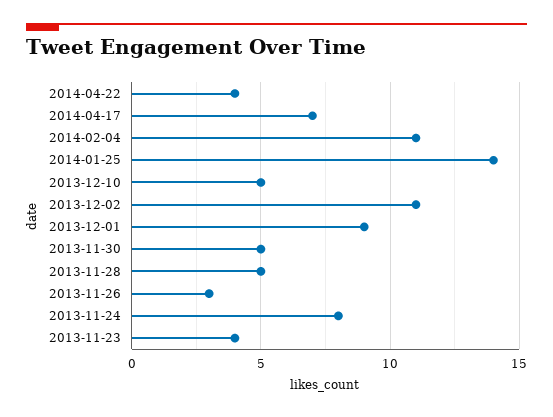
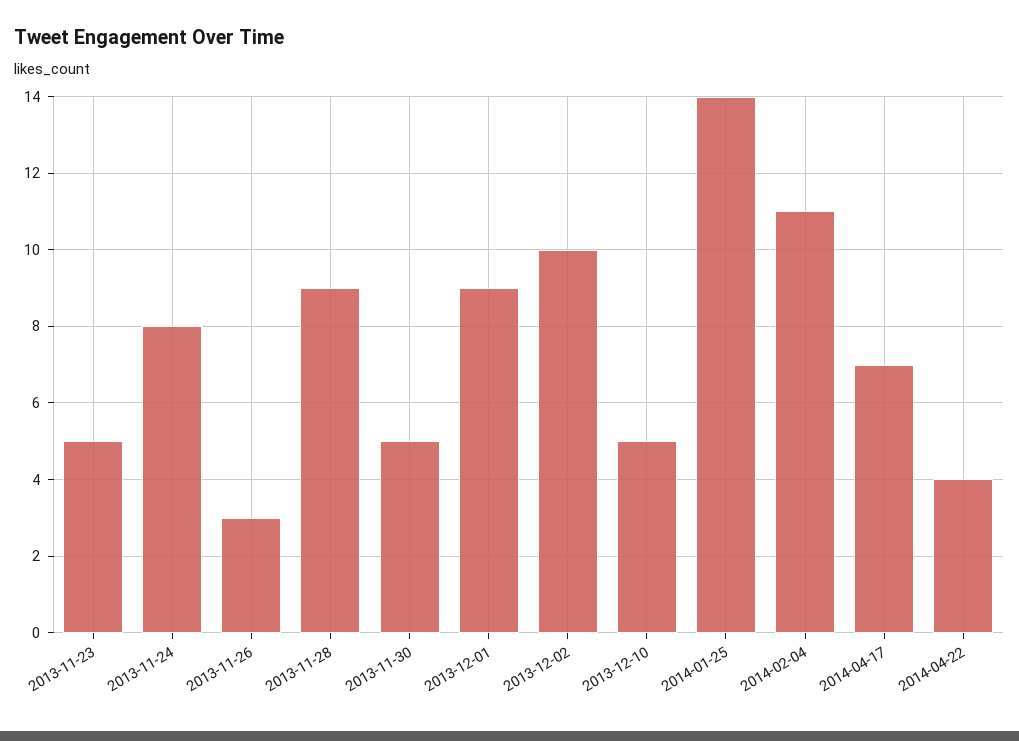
  {
    "2014-04-22": 4,
    "2014-04-17": 7,
    "2014-02-04": 11,
    "2014-01-25": 14,
    "2013-12-10": 5,
-   "2013-12-02": 11,
+   "2013-12-02": 10,
    "2013-12-01": 9,
    "2013-11-30": 5,
-   "2013-11-28": 5,
+   "2013-11-28": 9,
    "2013-11-26": 3,
    "2013-11-24": 8,
-   "2013-11-23": 4
+   "2013-11-23": 5
  }

